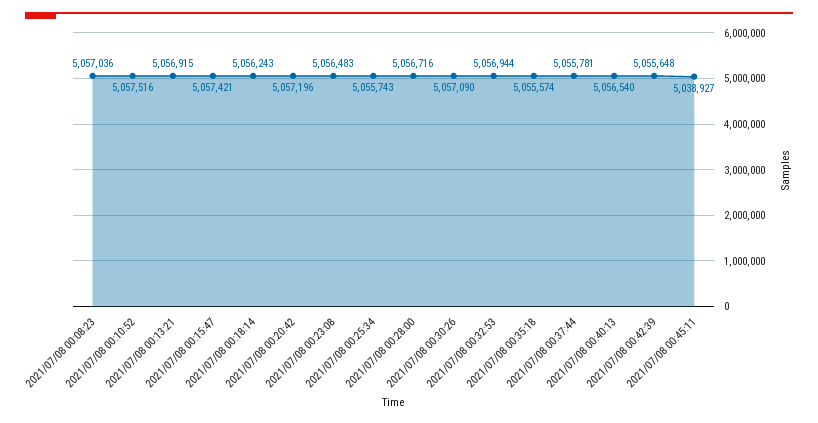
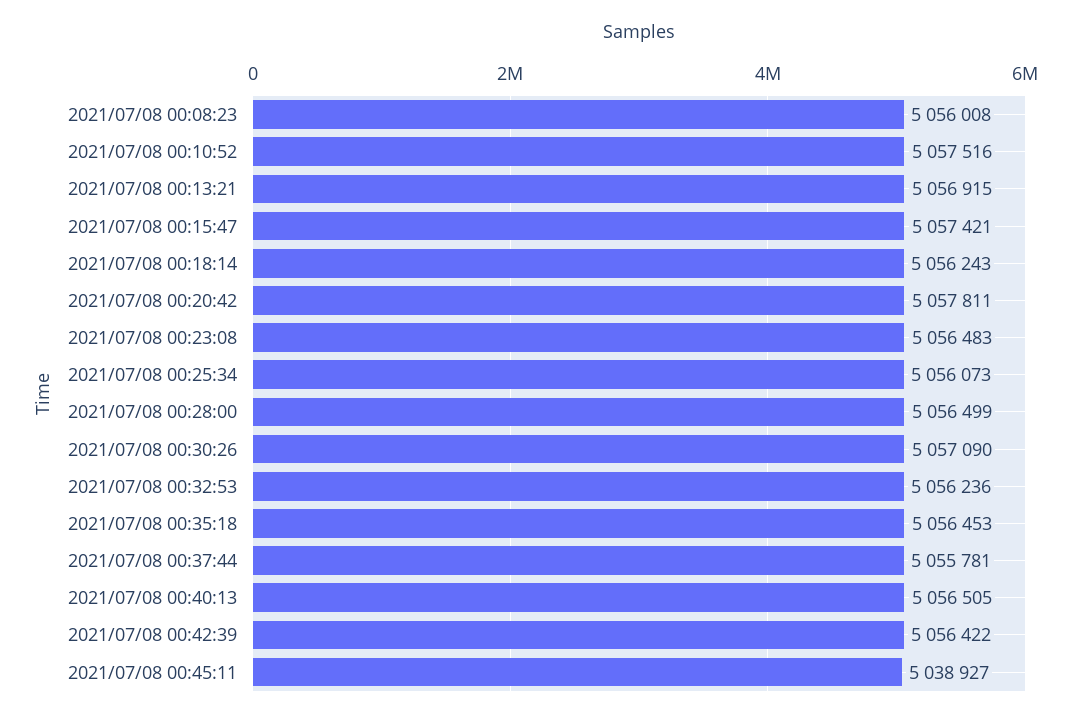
  {
-   "2021/07/08 00:08:23": 5057036,
+   "2021/07/08 00:08:23": 5056008,
    "2021/07/08 00:10:52": 5057516,
    "2021/07/08 00:13:21": 5056915,
    "2021/07/08 00:15:47": 5057421,
    "2021/07/08 00:18:14": 5056243,
-   "2021/07/08 00:20:42": 5057196,
+   "2021/07/08 00:20:42": 5057811,
    "2021/07/08 00:23:08": 5056483,
-   "2021/07/08 00:25:34": 5055743,
+   "2021/07/08 00:25:34": 5056073,
-   "2021/07/08 00:28:00": 5056716,
+   "2021/07/08 00:28:00": 5056499,
    "2021/07/08 00:30:26": 5057090,
-   "2021/07/08 00:32:53": 5056944,
+   "2021/07/08 00:32:53": 5056236,
-   "2021/07/08 00:35:18": 5055574,
+   "2021/07/08 00:35:18": 5056453,
    "2021/07/08 00:37:44": 5055781,
-   "2021/07/08 00:40:13": 5056540,
+   "2021/07/08 00:40:13": 5056505,
-   "2021/07/08 00:42:39": 5055648,
+   "2021/07/08 00:42:39": 5056422,
    "2021/07/08 00:45:11": 5038927
  }

